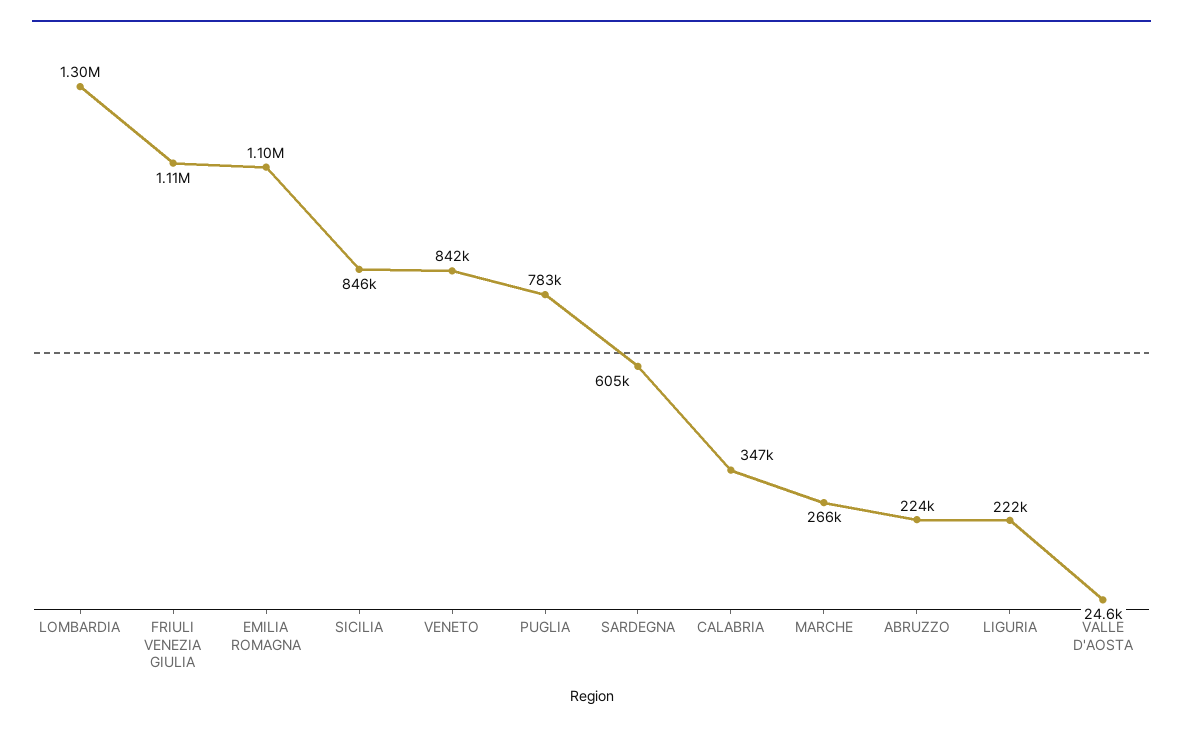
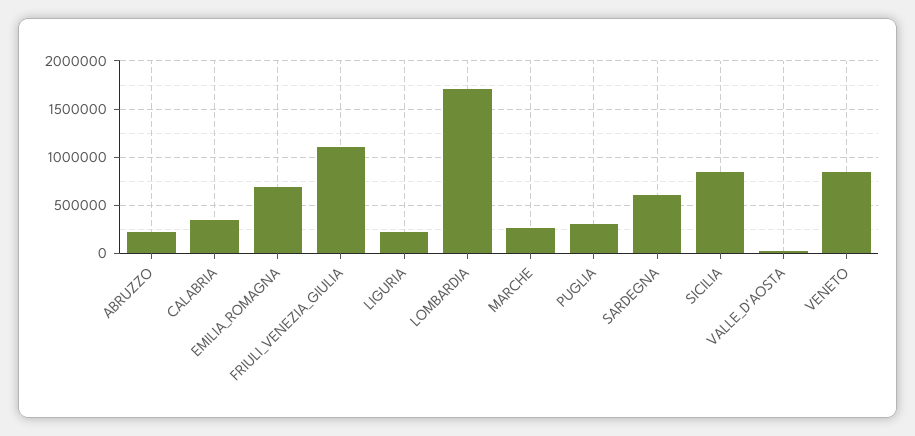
  {
-   "LOMBARDIA": 1300000,
+   "LOMBARDIA": 1700000,
    "FRIULI VENEZIA GIULIA": 1110000,
-   "EMILIA ROMAGNA": 1100000,
+   "EMILIA ROMAGNA": 700000,
    "SICILIA": 846000,
    "VENETO": 842000,
-   "PUGLIA": 783000,
+   "PUGLIA": 300000,
    "SARDEGNA": 605000,
    "CALABRIA": 347000,
    "MARCHE": 266000,
    "ABRUZZO": 224000,
    "LIGURIA": 222000,
    "VALLE D'AOSTA": 24600
  }

